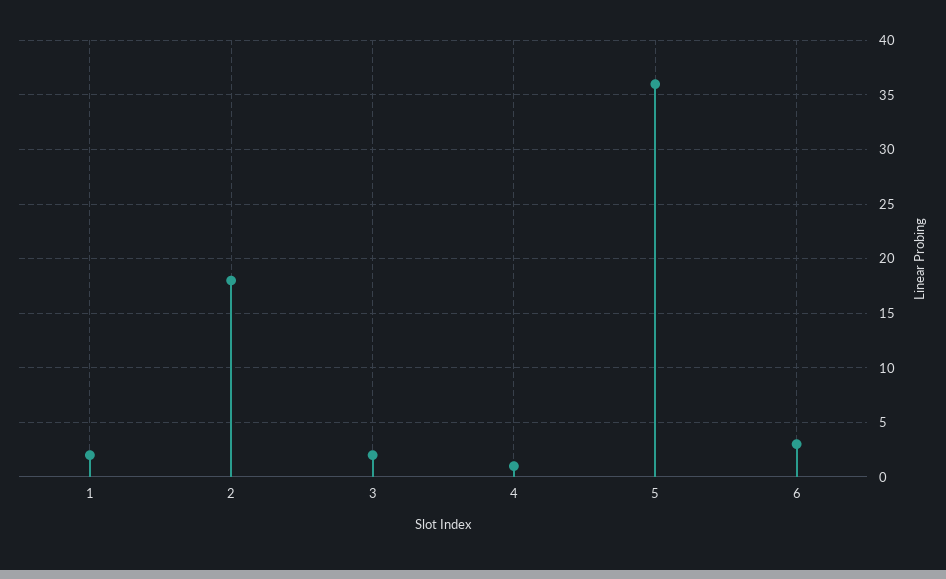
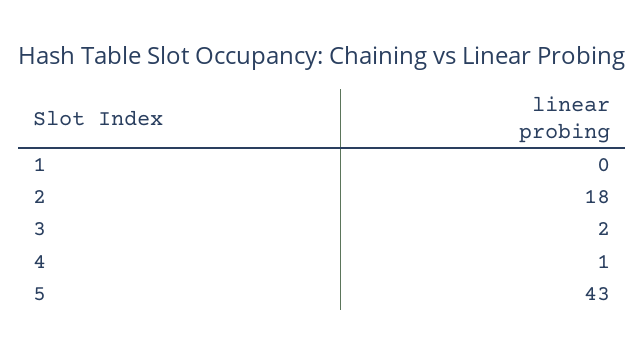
  {
-   "1": 2,
+   "1": 0,
    "2": 18,
    "3": 2,
    "4": 1,
-   "5": 36,
+   "5": 43
-   "6": 3
  }

